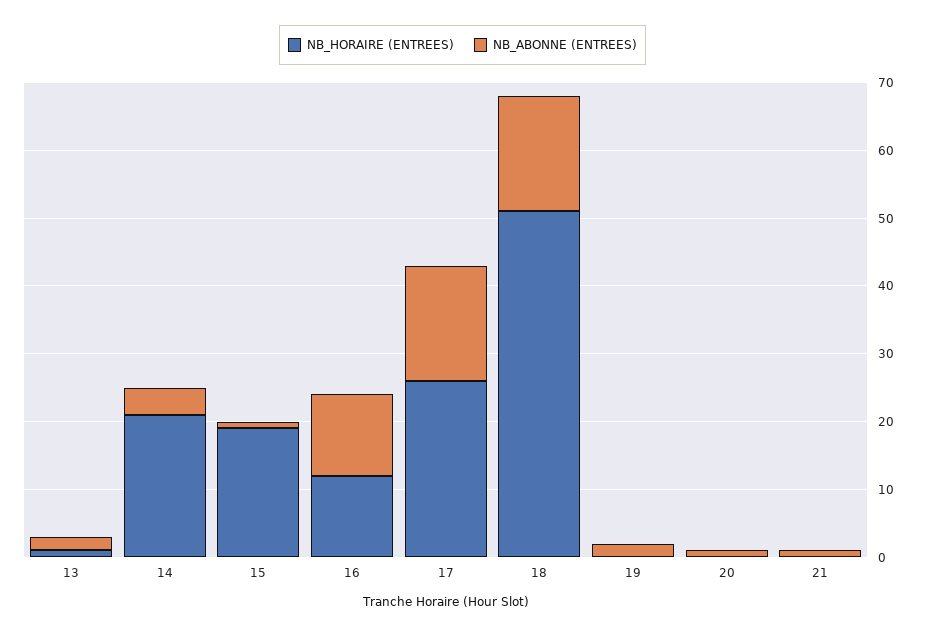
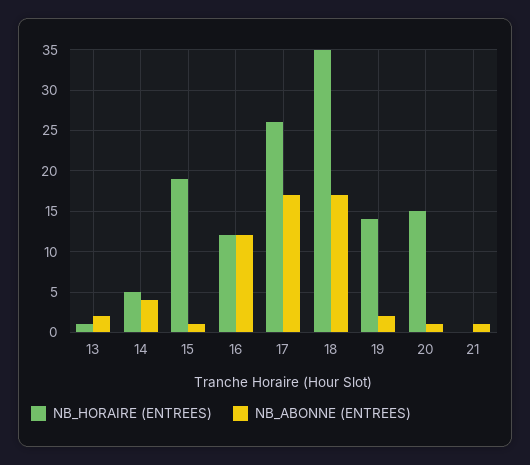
  {
    "NB_HORAIRE (ENTREES)": {
      "13": 1,
-     "14": 20,
+     "14": 5,
      "15": 19,
      "16": 12,
      "17": 26,
-     "18": 50,
+     "18": 35,
-     "19": 0,
+     "19": 14,
-     "20": 0,
+     "20": 15,
      "21": 0
    },
    "NB_ABONNE (ENTREES)": {
      "13": 2,
      "14": 4,
      "15": 1,
      "16": 12,
      "17": 17,
      "18": 17,
      "19": 2,
      "20": 1,
      "21": 1
    }
  }

